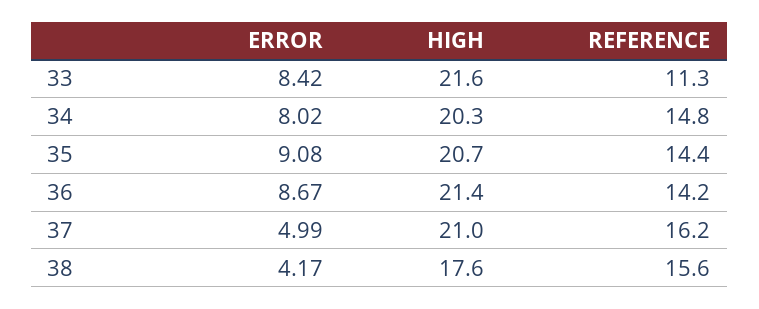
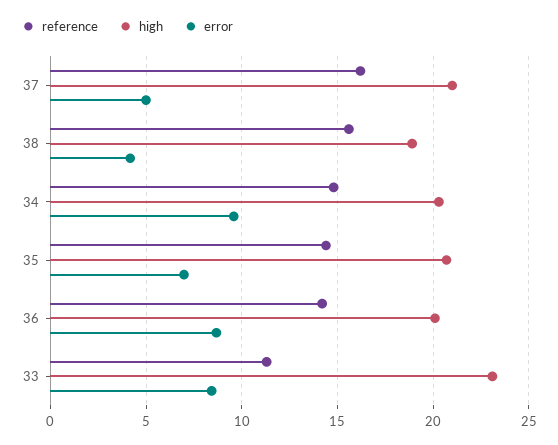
  {
    "ERROR": {
      "33": 8.42,
-     "34": 8.02,
+     "34": 9.5,
-     "35": 9.08,
+     "35": 7,
      "36": 8.67,
      "37": 4.99,
      "38": 4.17
    },
    "HIGH": {
-     "33": 21.6,
+     "33": 23,
      "34": 20.3,
      "35": 20.7,
-     "36": 21.4,
+     "36": 20,
      "37": 21,
-     "38": 17.6
+     "38": 19
    },
    "REFERENCE": {
      "33": 11.3,
      "34": 14.8,
      "35": 14.4,
      "36": 14.2,
      "37": 16.2,
      "38": 15.6
    }
  }

